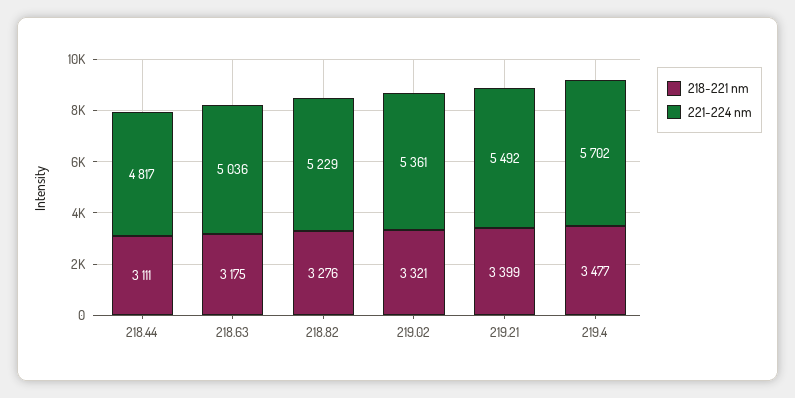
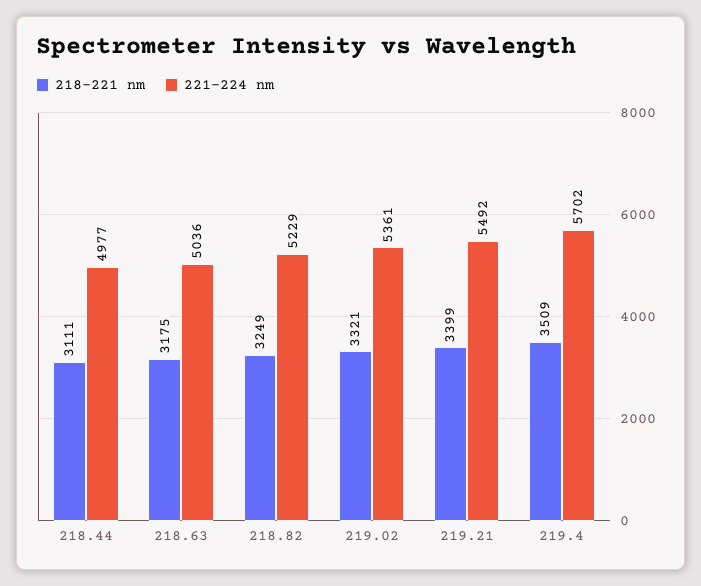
  {
    "218-221 nm": {
      "218.44": 3111,
      "218.63": 3175,
-     "218.82": 3276,
+     "218.82": 3249,
      "219.02": 3321,
      "219.21": 3399,
-     "219.4": 3477
+     "219.4": 3509
    },
    "221-224 nm": {
-     "218.44": 4817,
+     "218.44": 4977,
      "218.63": 5036,
      "218.82": 5229,
      "219.02": 5361,
      "219.21": 5492,
      "219.4": 5702
    }
  }

